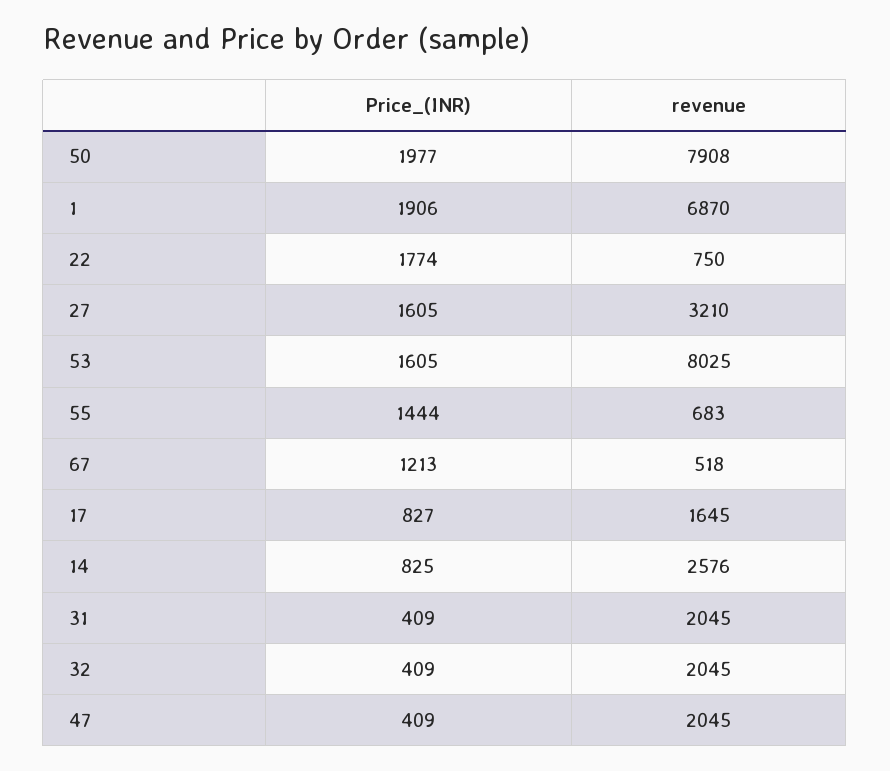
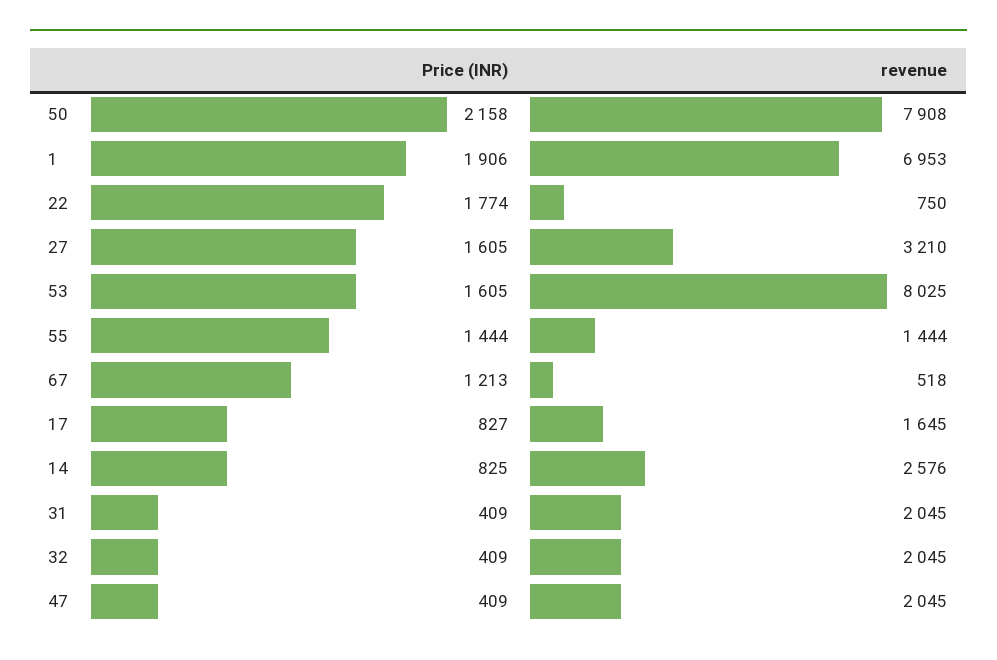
  {
    "Price_(INR)": {
-     "50": 1977,
+     "50": 2158,
      "1": 1906,
      "22": 1774,
      "27": 1605,
      "53": 1605,
      "55": 1444,
      "67": 1213,
      "17": 827,
      "14": 825,
      "31": 409,
      "32": 409,
      "47": 409
    },
    "revenue": {
      "50": 7908,
-     "1": 6870,
+     "1": 6953,
      "22": 750,
      "27": 3210,
      "53": 8025,
-     "55": 683,
+     "55": 1444,
      "67": 518,
      "17": 1645,
      "14": 2576,
      "31": 2045,
      "32": 2045,
      "47": 2045
    }
  }

